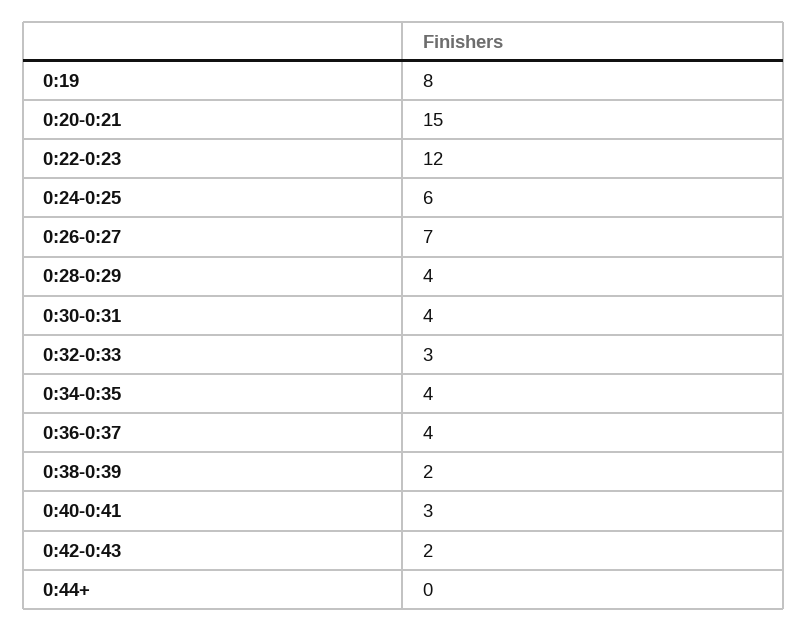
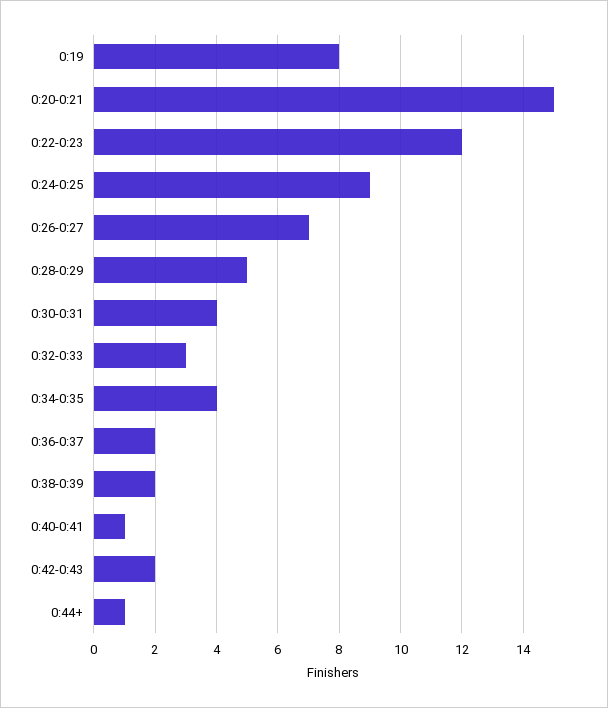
  {
    "0:19": 8,
    "0:20-0:21": 15,
    "0:22-0:23": 12,
-   "0:24-0:25": 6,
+   "0:24-0:25": 9,
    "0:26-0:27": 7,
-   "0:28-0:29": 4,
+   "0:28-0:29": 5,
    "0:30-0:31": 4,
    "0:32-0:33": 3,
    "0:34-0:35": 4,
-   "0:36-0:37": 4,
+   "0:36-0:37": 2,
    "0:38-0:39": 2,
-   "0:40-0:41": 3,
+   "0:40-0:41": 1,
    "0:42-0:43": 2,
-   "0:44+": 0
+   "0:44+": 1
  }

